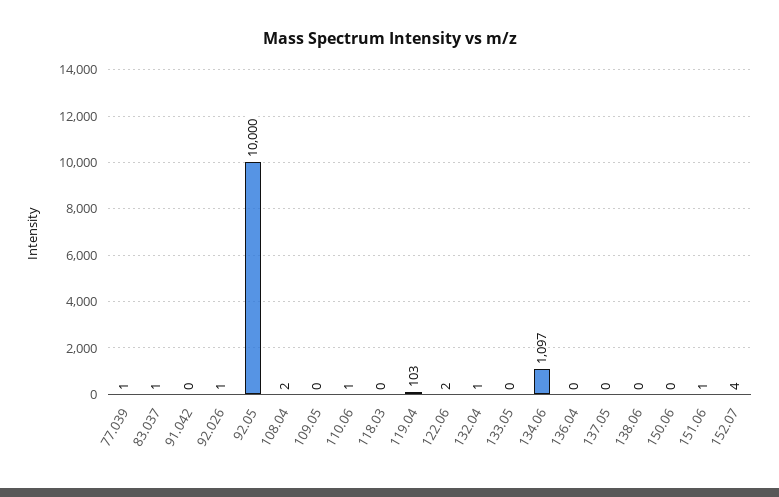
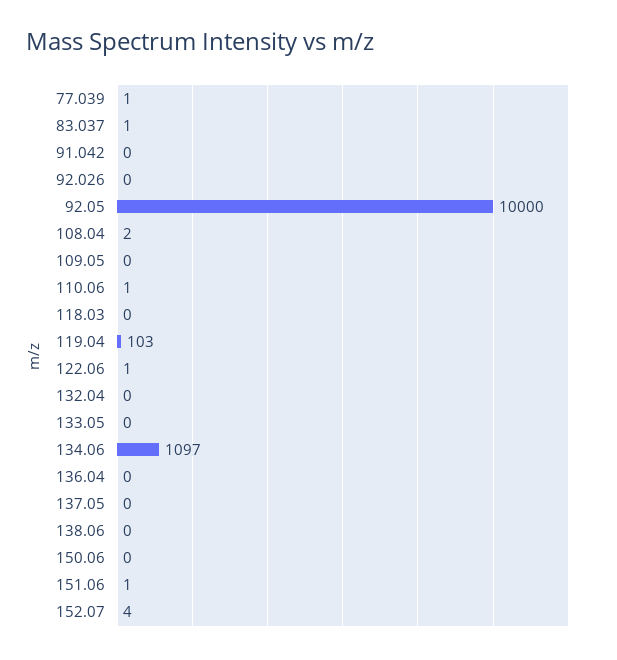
  {
    "77.039": 1,
    "83.037": 1,
    "91.042": 0,
-   "92.026": 1,
+   "92.026": 0,
    "92.05": 10000,
    "108.04": 2,
    "109.05": 0,
    "110.06": 1,
    "118.03": 0,
    "119.04": 103,
-   "122.06": 2,
+   "122.06": 1,
-   "132.04": 1,
+   "132.04": 0,
    "133.05": 0,
    "134.06": 1097,
    "136.04": 0,
    "137.05": 0,
    "138.06": 0,
    "150.06": 0,
    "151.06": 1,
    "152.07": 4
  }

